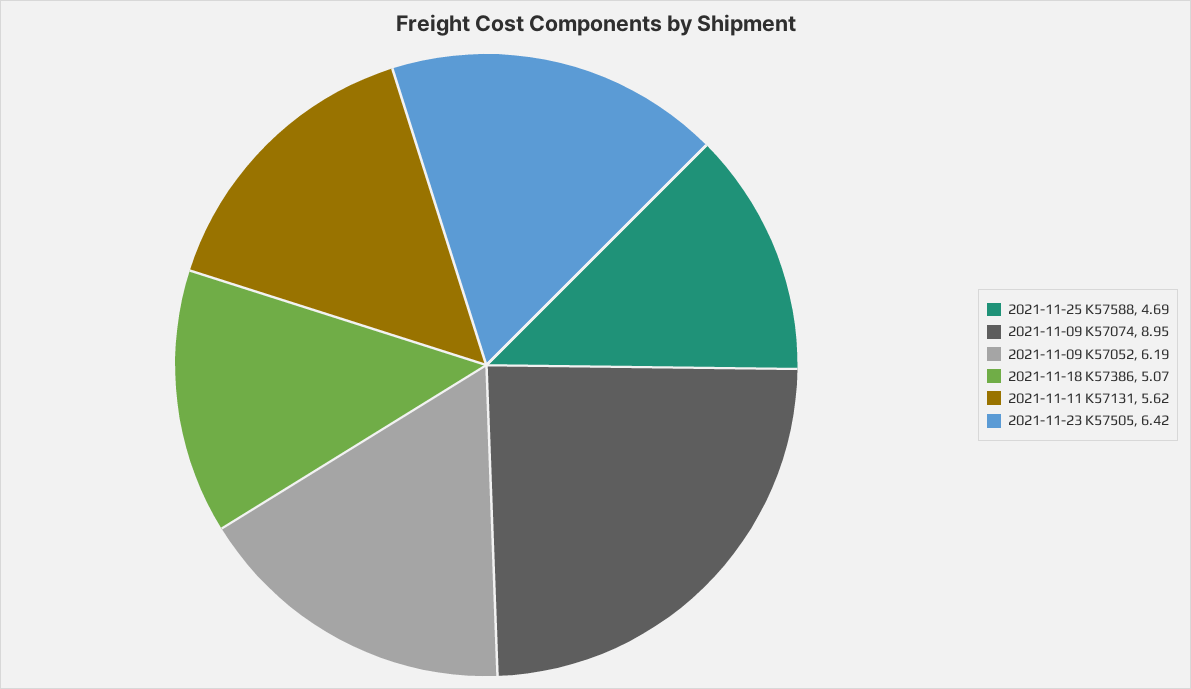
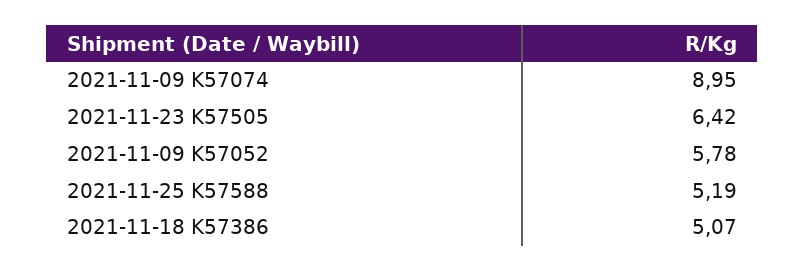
  {
-   "2021-11-25 K57588": 4.69,
+   "2021-11-25 K57588": 5.19,
    "2021-11-09 K57074": 8.95,
-   "2021-11-09 K57052": 6.19,
+   "2021-11-09 K57052": 5.78,
    "2021-11-18 K57386": 5.07,
-   "2021-11-11 K57131": 5.62,
    "2021-11-23 K57505": 6.42
  }

